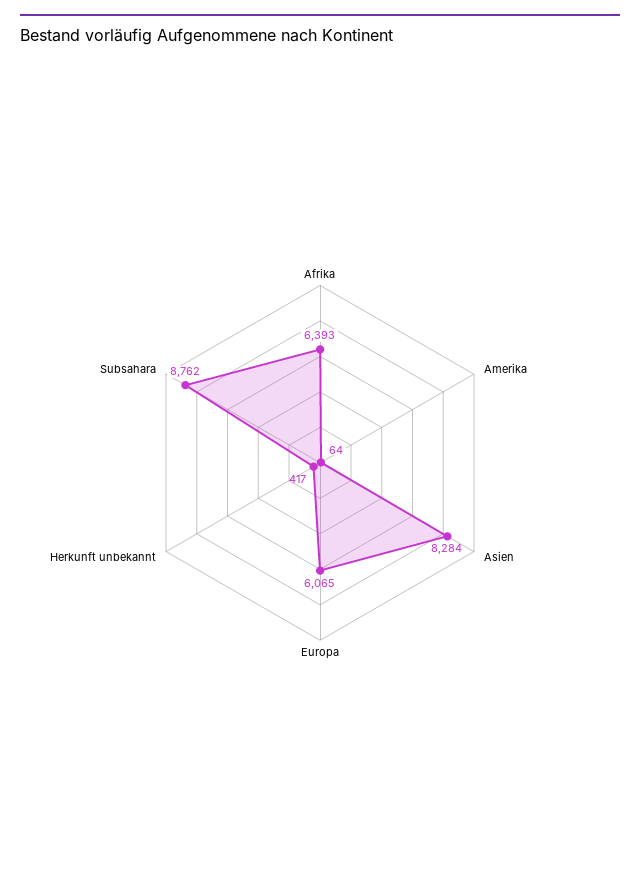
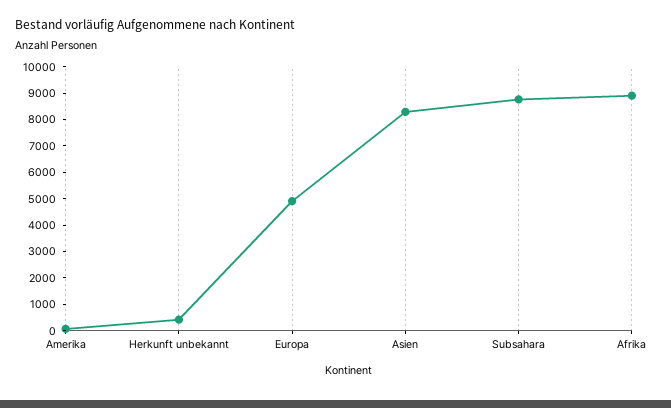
  {
-   "Afrika": 6393,
+   "Afrika": 9000,
    "Amerika": 64,
    "Asien": 8284,
-   "Europa": 6065,
+   "Europa": 5000,
    "Herkunft unbekannt": 417,
    "Subsahara": 8762
  }

